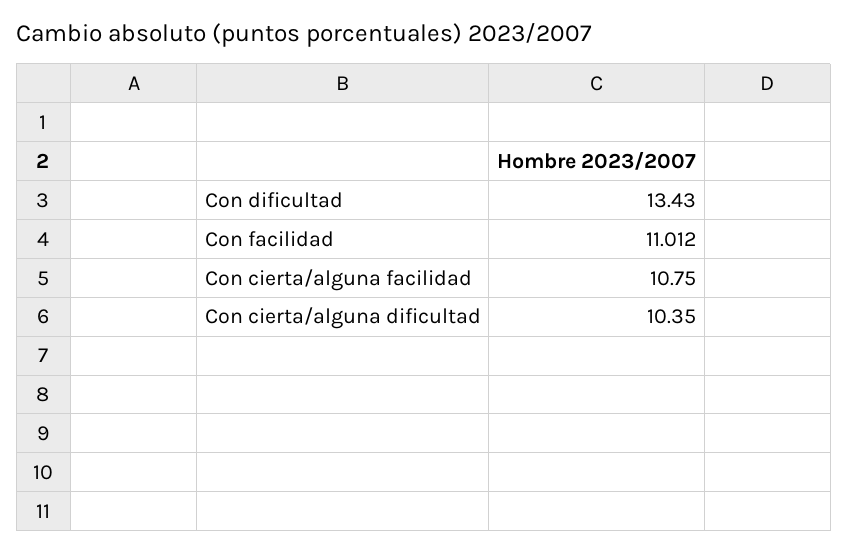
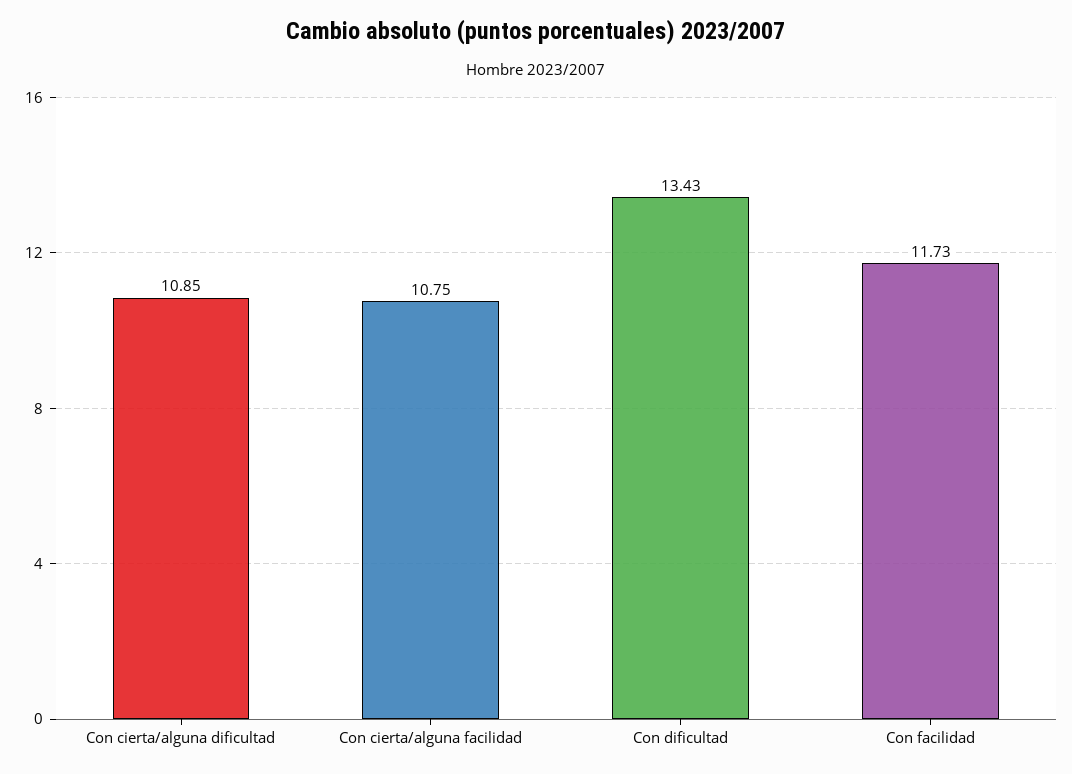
  {
    "Con dificultad": 13.43,
-   "Con facilidad": 11.012,
+   "Con facilidad": 11.73,
    "Con cierta/alguna facilidad": 10.75,
-   "Con cierta/alguna dificultad": 10.35
+   "Con cierta/alguna dificultad": 10.85
  }

